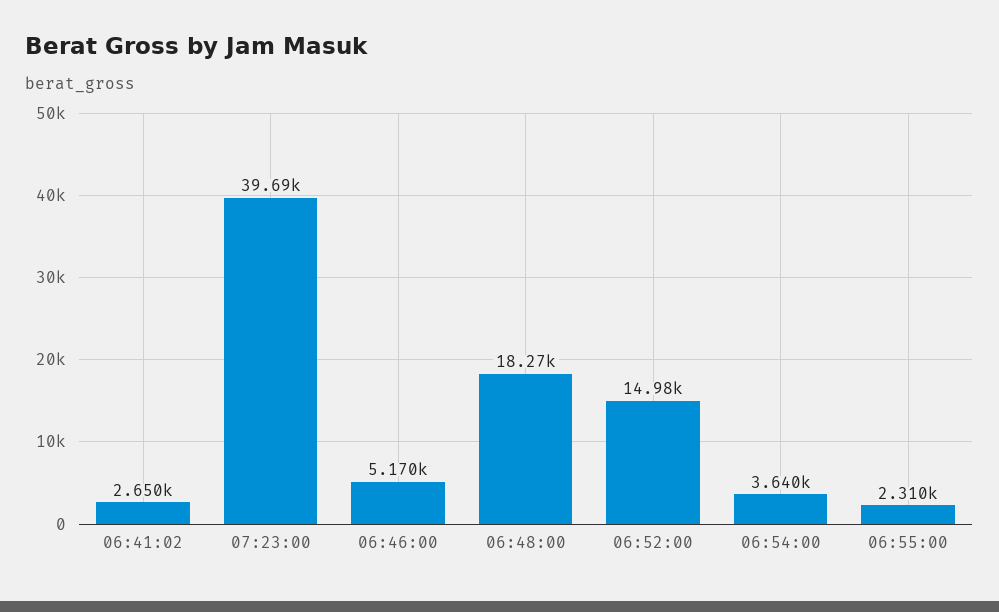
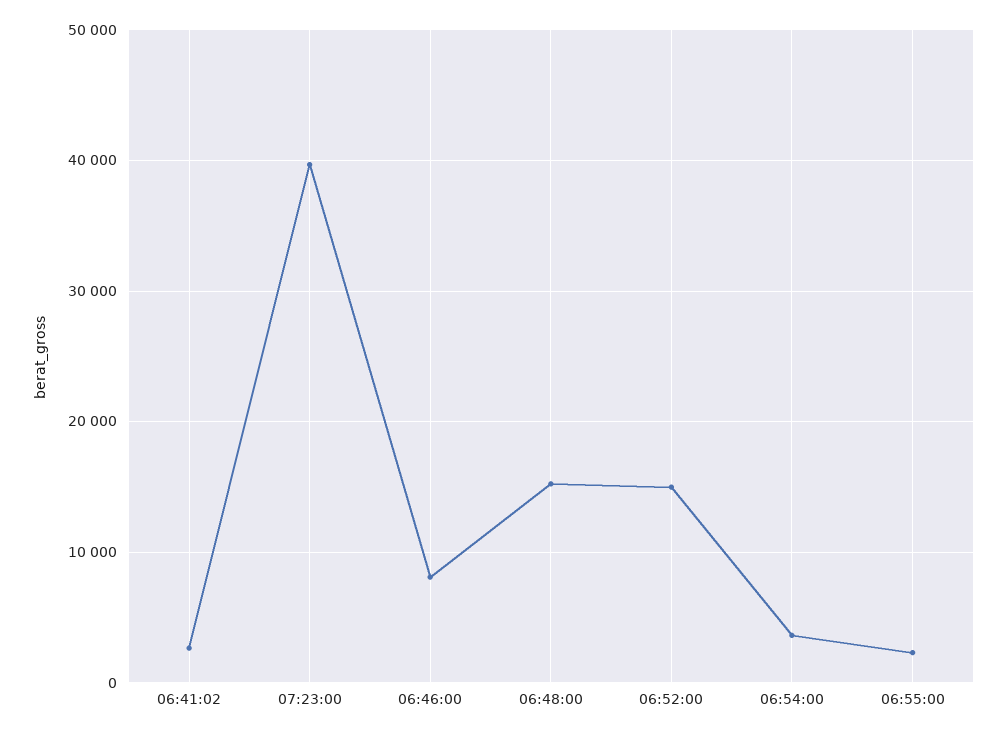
  {
    "06:41:02": 2650,
    "07:23:00": 39690,
-   "06:46:00": 5170,
+   "06:46:00": 8000,
-   "06:48:00": 18270,
+   "06:48:00": 15000,
    "06:52:00": 14980,
    "06:54:00": 3640,
    "06:55:00": 2310
  }

